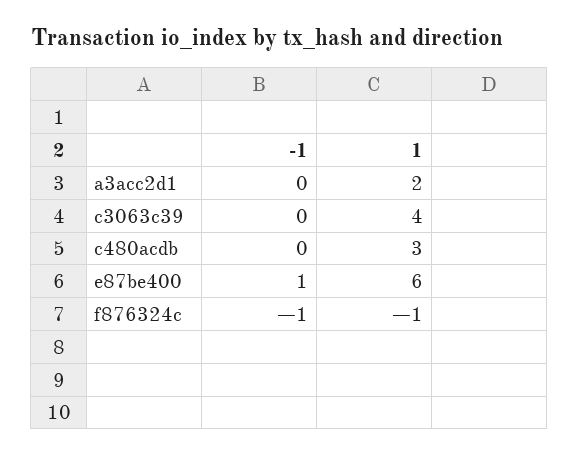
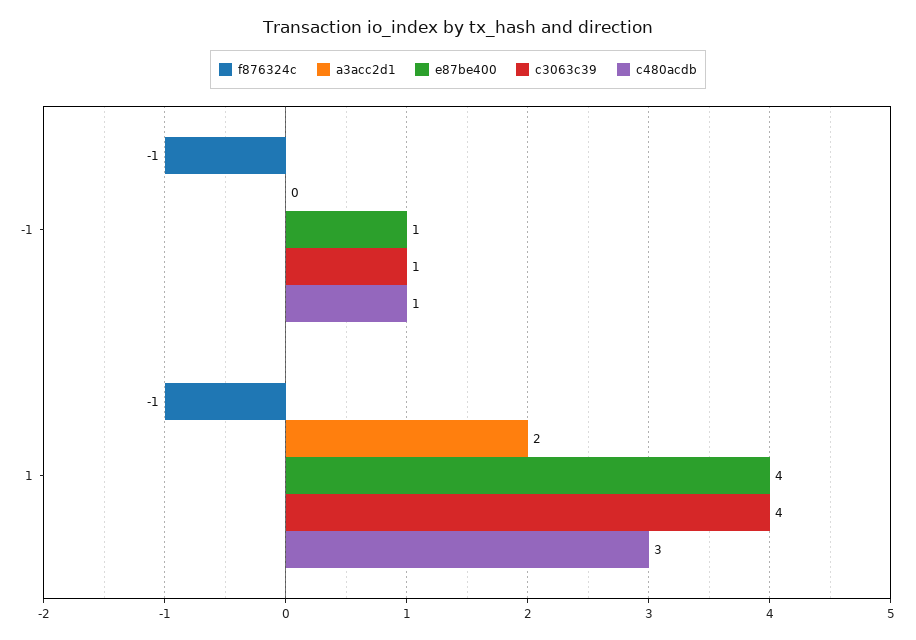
  {
    "a3acc2d1": {
      "-1": 0,
      "1": 2
    },
    "c3063c39": {
-     "-1": 0,
+     "-1": 1,
      "1": 4
    },
    "c480acdb": {
-     "-1": 0,
+     "-1": 1,
      "1": 3
    },
    "e87be400": {
      "-1": 1,
-     "1": 6
+     "1": 4
    },
    "f876324c": {
      "-1": -1,
      "1": -1
    }
  }

